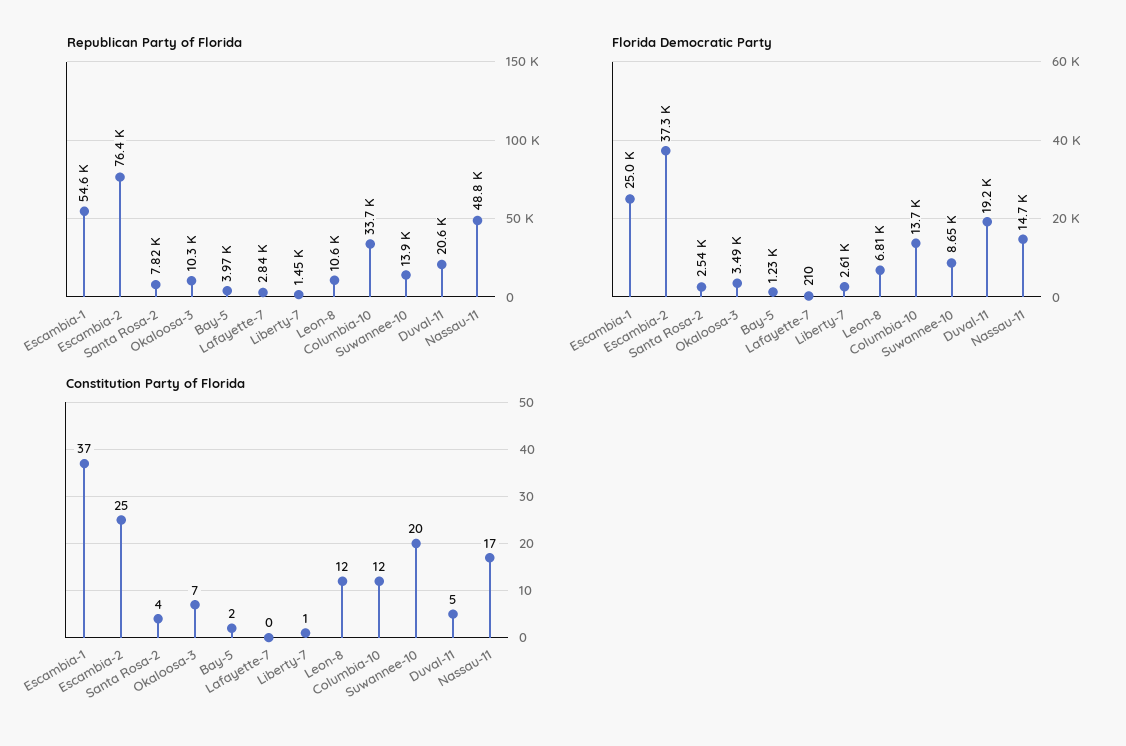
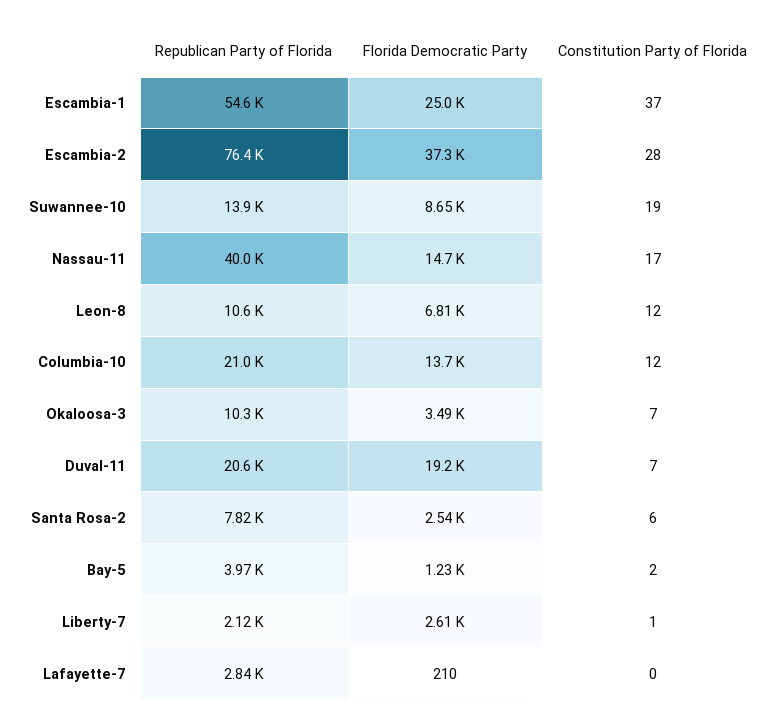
  {
    "Republican Party of Florida": {
      "Escambia-1": 54600,
      "Escambia-2": 76400,
      "Santa Rosa-2": 7820,
      "Okaloosa-3": 10300,
      "Bay-5": 3970,
      "Lafayette-7": 2840,
-     "Liberty-7": 1450,
+     "Liberty-7": 2120,
      "Leon-8": 10600,
-     "Columbia-10": 33700,
+     "Columbia-10": 21000,
      "Suwannee-10": 13900,
      "Duval-11": 20600,
-     "Nassau-11": 48800
+     "Nassau-11": 40000
    },
    "Florida Democratic Party": {
      "Escambia-1": 25000,
      "Escambia-2": 37300,
      "Santa Rosa-2": 2540,
      "Okaloosa-3": 3490,
      "Bay-5": 1230,
      "Lafayette-7": 210,
      "Liberty-7": 2610,
      "Leon-8": 6810,
      "Columbia-10": 13700,
      "Suwannee-10": 8650,
      "Duval-11": 19200,
      "Nassau-11": 14700
    },
    "Constitution Party of Florida": {
      "Escambia-1": 37,
-     "Escambia-2": 25,
+     "Escambia-2": 28,
-     "Santa Rosa-2": 4,
+     "Santa Rosa-2": 6,
      "Okaloosa-3": 7,
      "Bay-5": 2,
      "Lafayette-7": 0,
      "Liberty-7": 1,
      "Leon-8": 12,
      "Columbia-10": 12,
-     "Suwannee-10": 20,
+     "Suwannee-10": 19,
-     "Duval-11": 5,
+     "Duval-11": 7,
      "Nassau-11": 17
    }
  }

